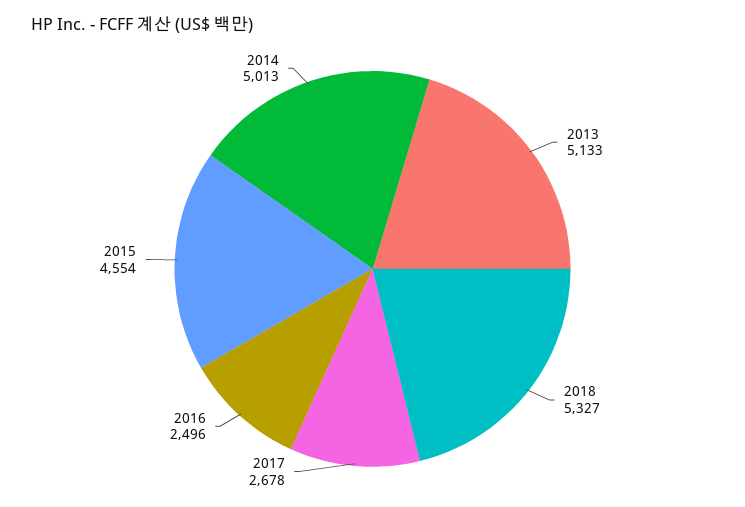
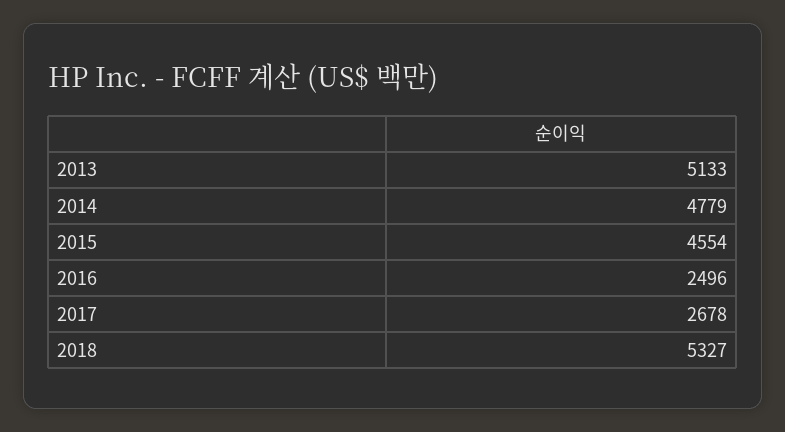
  {
    "2013": 5133,
    "2018": 5327,
    "2017": 2678,
    "2016": 2496,
    "2015": 4554,
-   "2014": 5013
+   "2014": 4779
  }

